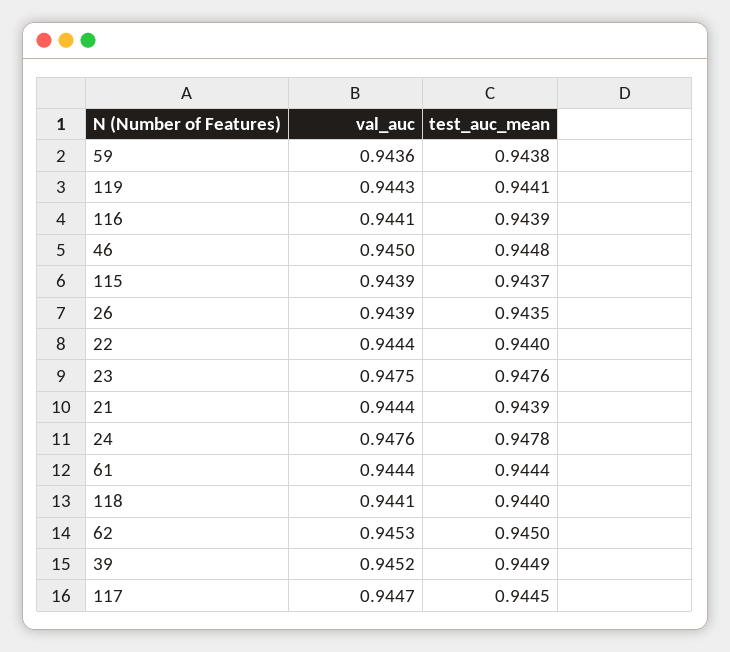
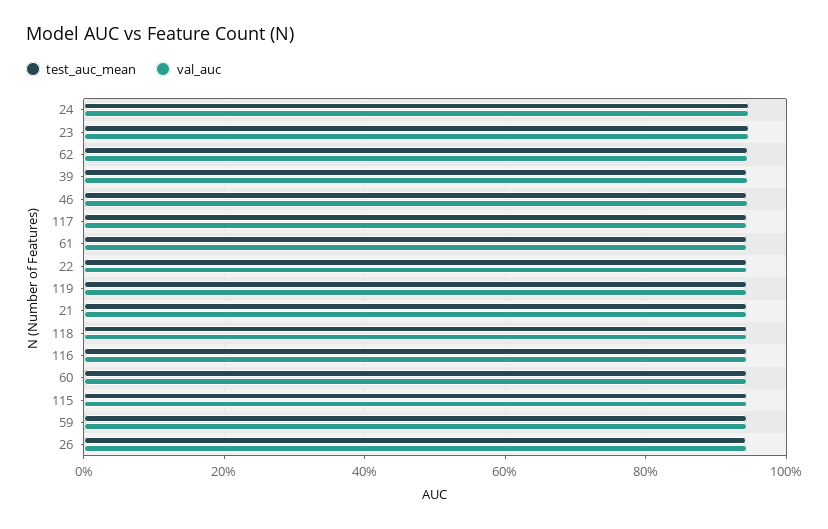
  {
    "val_auc": {
      "59": 0.9436,
      "119": 0.9443,
      "116": 0.9441,
      "46": 0.945,
      "115": 0.9439,
      "26": 0.9439,
      "22": 0.9444,
      "23": 0.9475,
      "21": 0.9444,
      "24": 0.9476,
      "61": 0.9444,
      "118": 0.9441,
      "62": 0.9453,
      "39": 0.9452,
-     "117": 0.9447
+     "117": 0.9447,
+     "60": 0.94
    },
    "test_auc_mean": {
      "59": 0.9438,
      "119": 0.9441,
      "116": 0.9439,
      "46": 0.9448,
      "115": 0.9437,
      "26": 0.9435,
      "22": 0.944,
      "23": 0.9476,
      "21": 0.9439,
      "24": 0.9478,
      "61": 0.9444,
      "118": 0.944,
      "62": 0.945,
      "39": 0.9449,
-     "117": 0.9445
+     "117": 0.9445,
+     "60": 0.94
    }
  }

